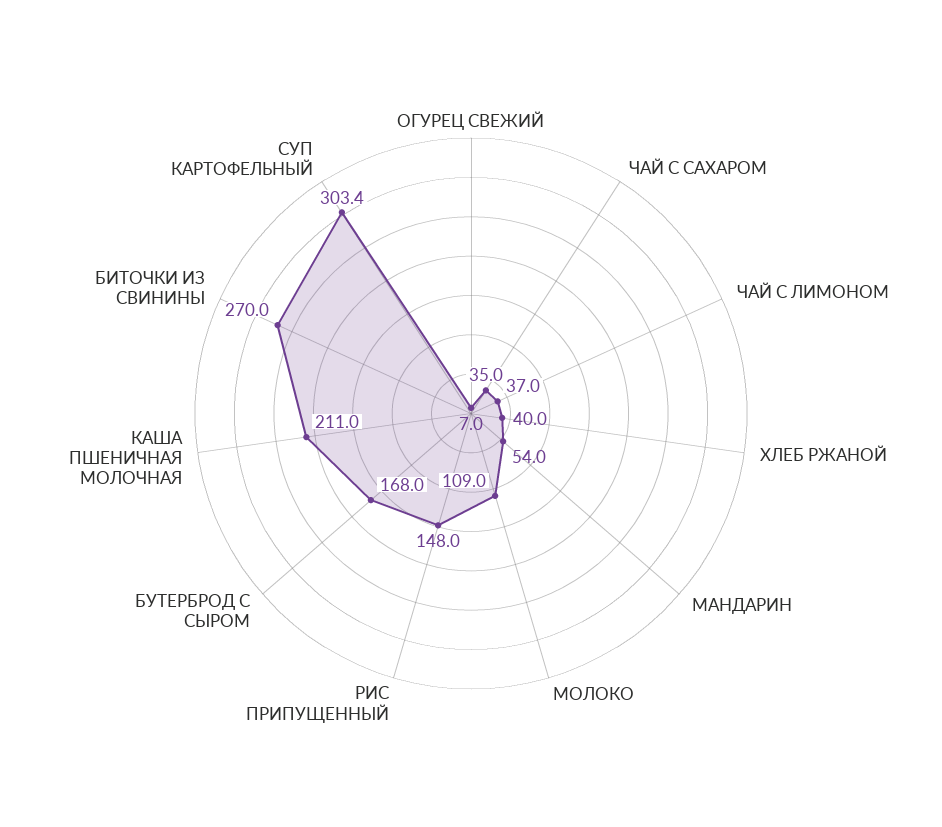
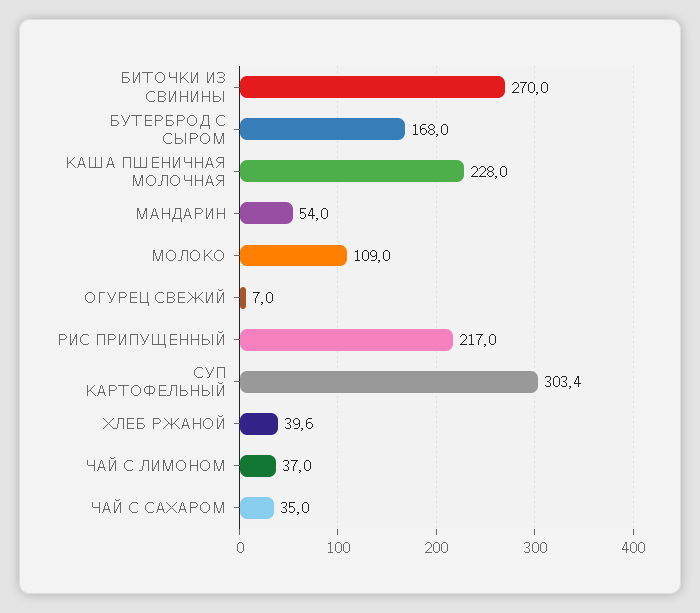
  {
    "ОГУРЕЦ СВЕЖИЙ": 7,
    "ЧАЙ С САХАРОМ": 35,
    "ЧАЙ С ЛИМОНОМ": 37,
-   "ХЛЕБ РЖАНОЙ": 40,
+   "ХЛЕБ РЖАНОЙ": 39.6,
    "МАНДАРИН": 54,
    "МОЛОКО": 109,
-   "РИС ПРИПУЩЕННЫЙ": 148,
+   "РИС ПРИПУЩЕННЫЙ": 217,
    "БУТЕРБРОД С СЫРОМ": 168,
-   "КАША ПШЕНИЧНАЯ МОЛОЧНАЯ": 211,
+   "КАША ПШЕНИЧНАЯ МОЛОЧНАЯ": 228,
    "БИТОЧКИ ИЗ СВИНИНЫ": 270,
    "СУП КАРТОФЕЛЬНЫЙ": 303.4
  }

